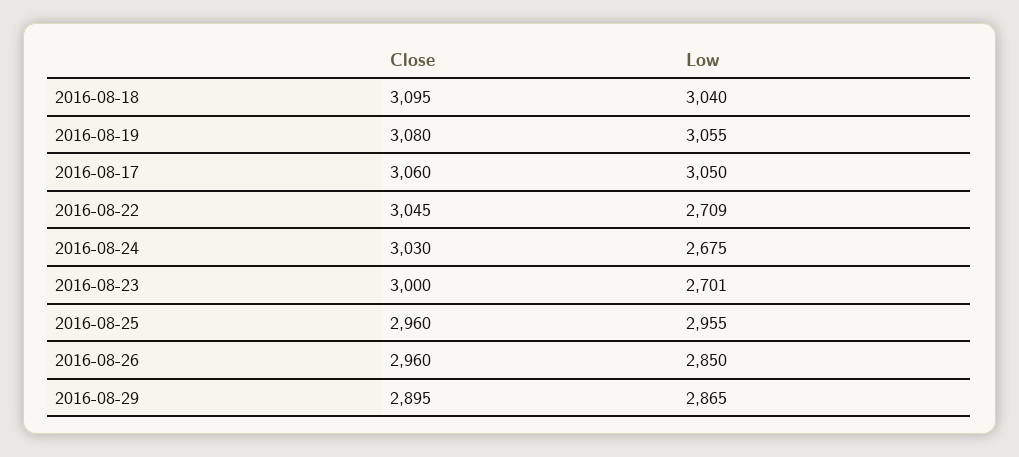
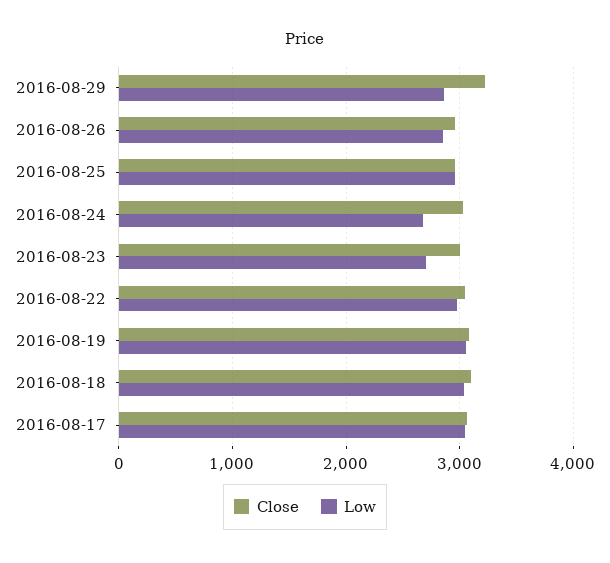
  {
    "Close": {
      "2016-08-18": 3095,
      "2016-08-19": 3080,
      "2016-08-17": 3060,
      "2016-08-22": 3045,
      "2016-08-24": 3030,
      "2016-08-23": 3000,
      "2016-08-25": 2960,
      "2016-08-26": 2960,
-     "2016-08-29": 2895
+     "2016-08-29": 3200
    },
    "Low": {
      "2016-08-18": 3040,
      "2016-08-19": 3055,
      "2016-08-17": 3050,
-     "2016-08-22": 2709,
+     "2016-08-22": 3000,
      "2016-08-24": 2675,
      "2016-08-23": 2701,
      "2016-08-25": 2955,
      "2016-08-26": 2850,
      "2016-08-29": 2865
    }
  }

